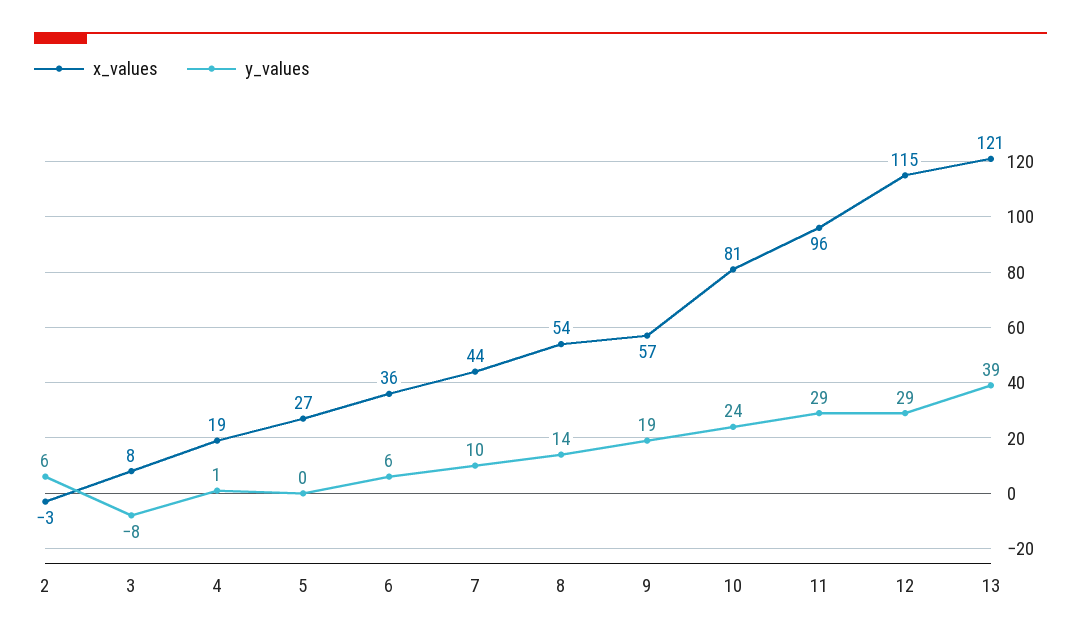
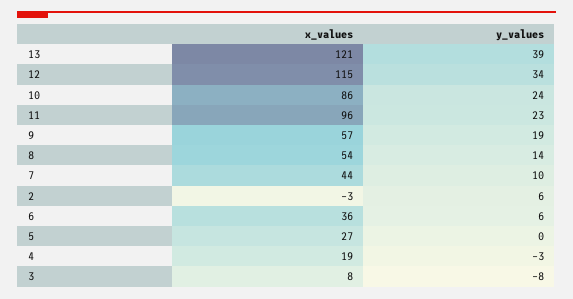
  {
    "x_values": {
      "2": -3,
      "3": 8,
      "4": 19,
      "5": 27,
      "6": 36,
      "7": 44,
      "8": 54,
      "9": 57,
-     "10": 81,
+     "10": 86,
      "11": 96,
      "12": 115,
      "13": 121
    },
    "y_values": {
      "2": 6,
      "3": -8,
-     "4": 1,
+     "4": -3,
      "5": 0,
      "6": 6,
      "7": 10,
      "8": 14,
      "9": 19,
      "10": 24,
-     "11": 29,
+     "11": 23,
-     "12": 29,
+     "12": 34,
      "13": 39
    }
  }

